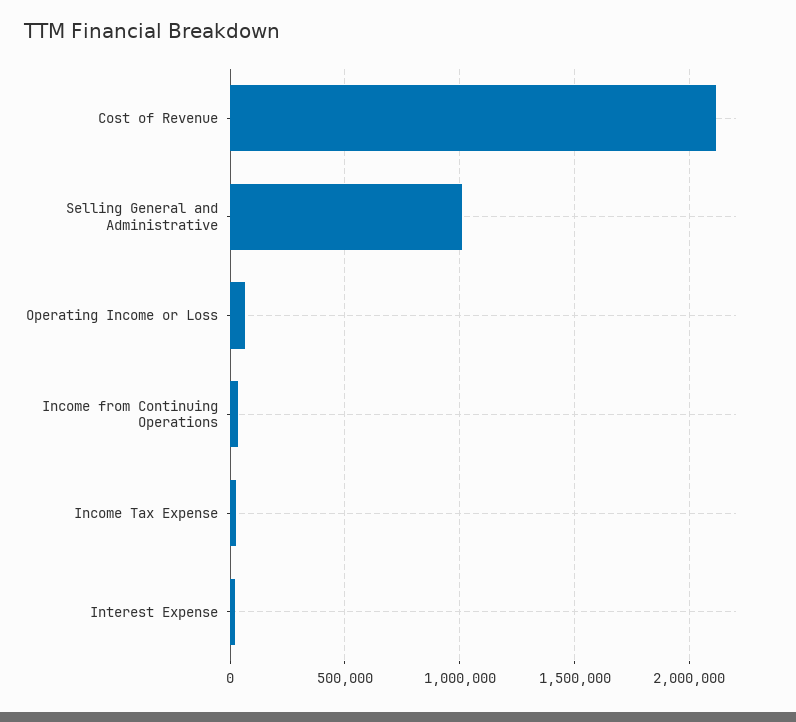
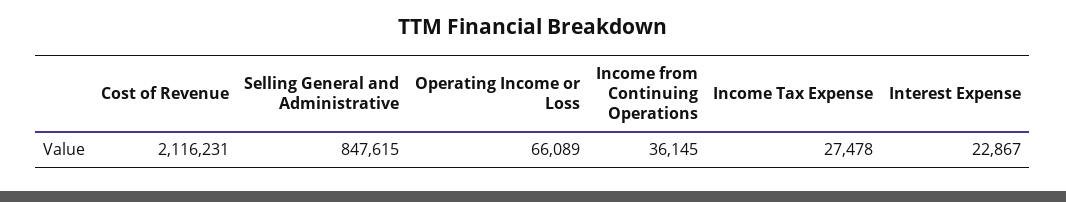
  {
    "Cost of Revenue": 2116231,
-   "Selling General and Administrative": 1000000,
+   "Selling General and Administrative": 847615,
    "Operating Income or Loss": 66089,
    "Income from Continuing Operations": 36145,
    "Income Tax Expense": 27478,
    "Interest Expense": 22867
  }

